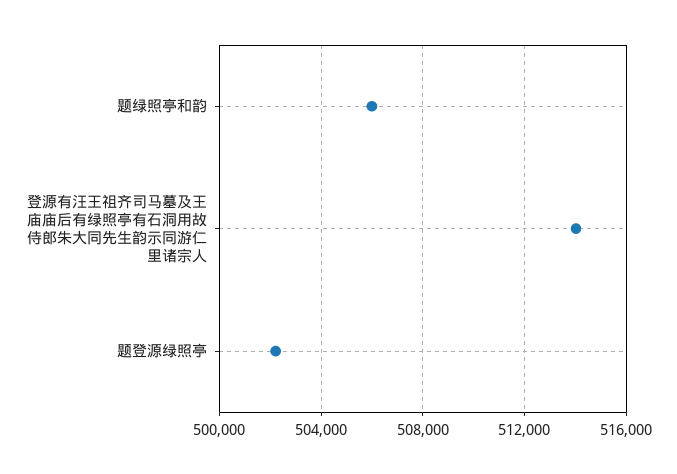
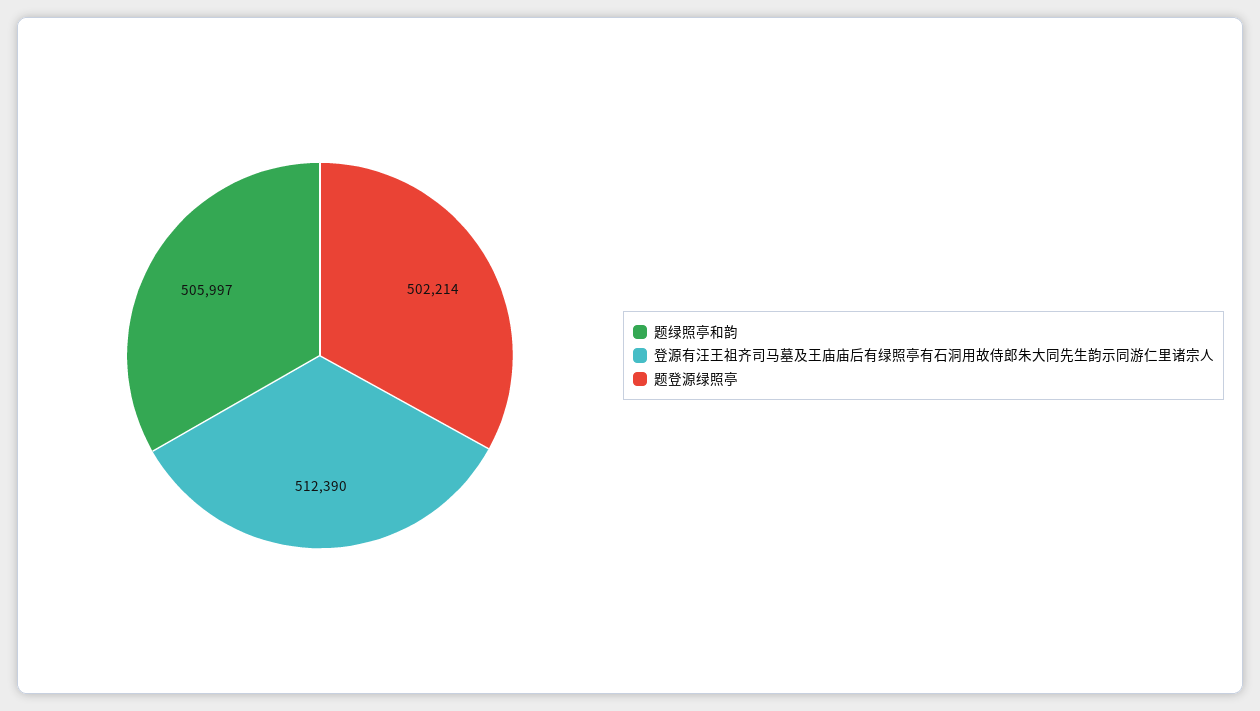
  {
    "题绿照亭和韵": 505997,
-   "登源有汪王祖齐司马墓及王庙庙后有绿照亭有石洞用故侍郎朱大同先生韵示同游仁里诸宗人": 514000,
+   "登源有汪王祖齐司马墓及王庙庙后有绿照亭有石洞用故侍郎朱大同先生韵示同游仁里诸宗人": 512390,
    "题登源绿照亭": 502214
  }

